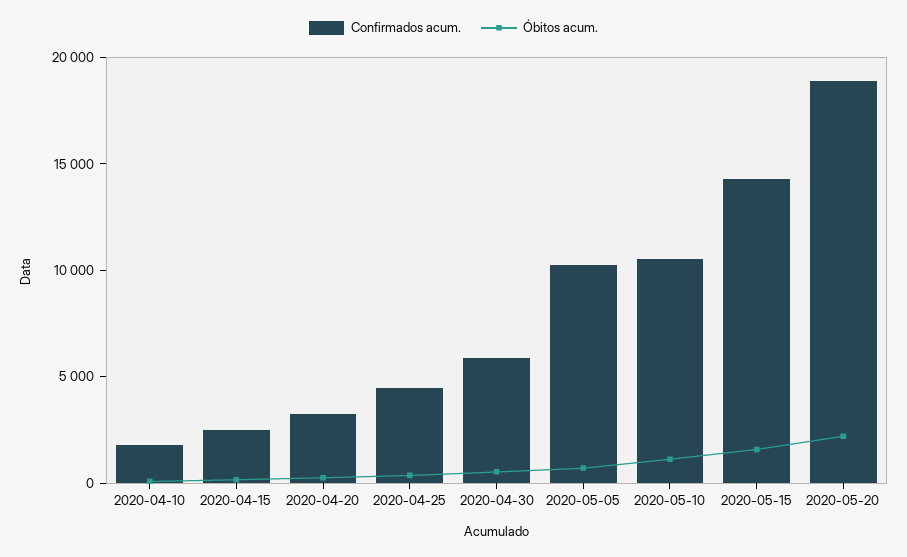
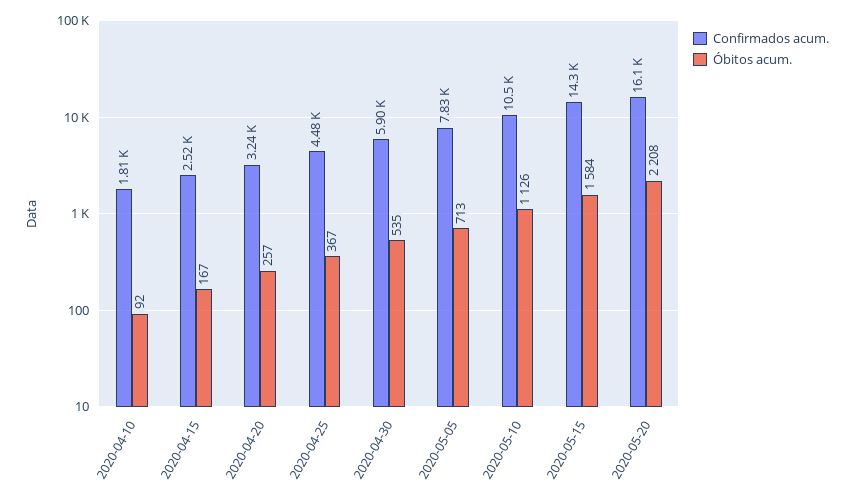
  {
    "Confirmados acum.": {
      "2020-04-10": 1810,
      "2020-04-15": 2520,
      "2020-04-20": 3240,
      "2020-04-25": 4480,
      "2020-04-30": 5900,
-     "2020-05-05": 10000,
+     "2020-05-05": 7830,
      "2020-05-10": 10500,
      "2020-05-15": 14300,
-     "2020-05-20": 19000
+     "2020-05-20": 16100
    },
    "Óbitos acum.": {
      "2020-04-10": 92,
      "2020-04-15": 167,
      "2020-04-20": 257,
      "2020-04-25": 367,
      "2020-04-30": 535,
      "2020-05-05": 713,
      "2020-05-10": 1126,
      "2020-05-15": 1584,
      "2020-05-20": 2208
    }
  }

